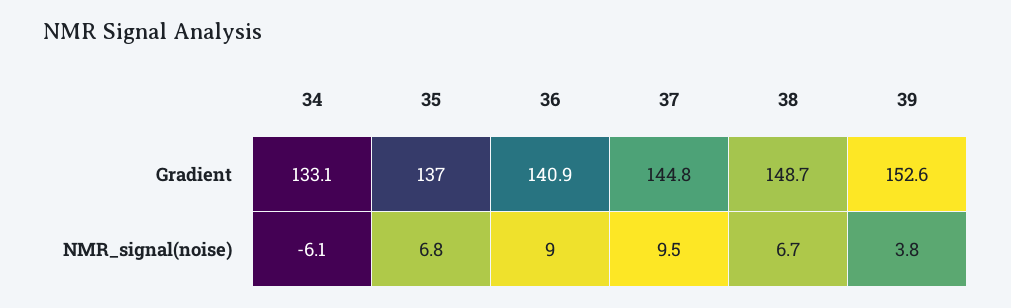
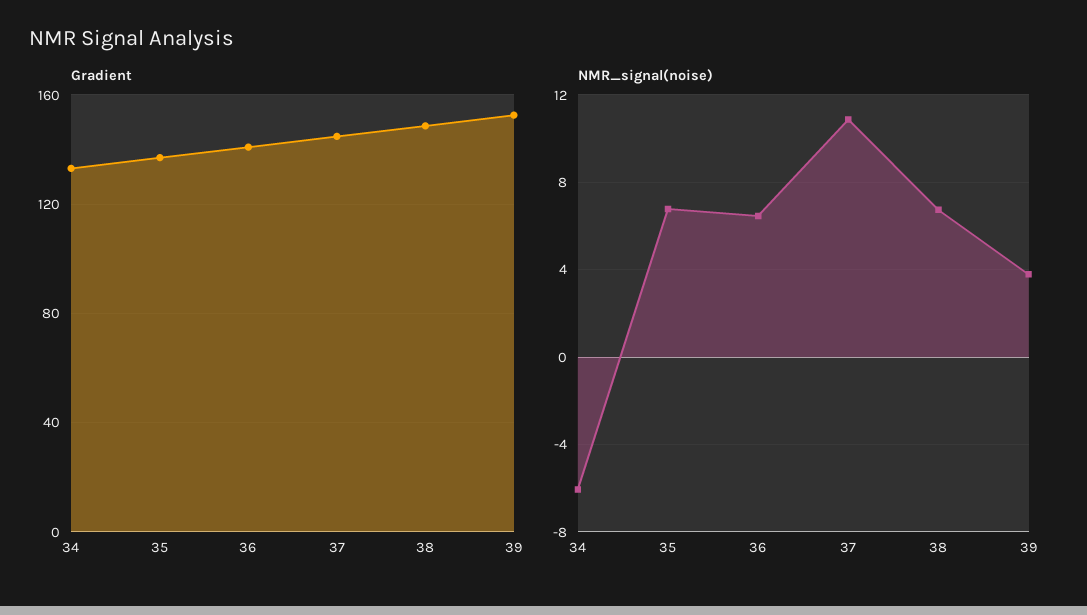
  {
    "Gradient": {
      "34": 133.1,
      "35": 137,
      "36": 140.9,
      "37": 144.8,
      "38": 148.7,
      "39": 152.6
    },
    "NMR_signal(noise)": {
      "34": -6.1,
      "35": 6.8,
-     "36": 9,
+     "36": 6.5,
-     "37": 9.5,
+     "37": 11,
      "38": 6.7,
      "39": 3.8
    }
  }

